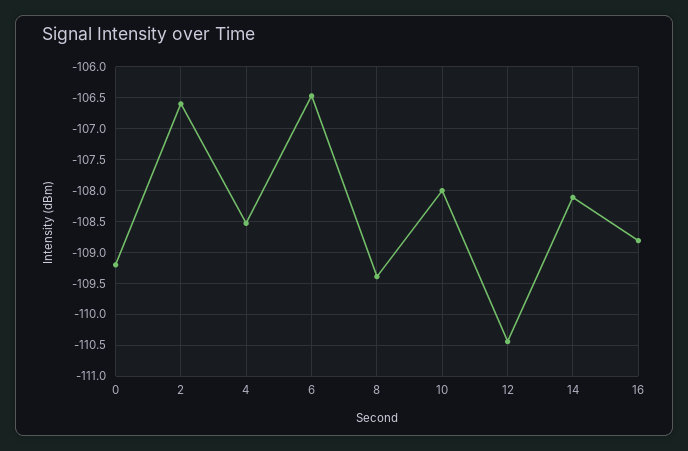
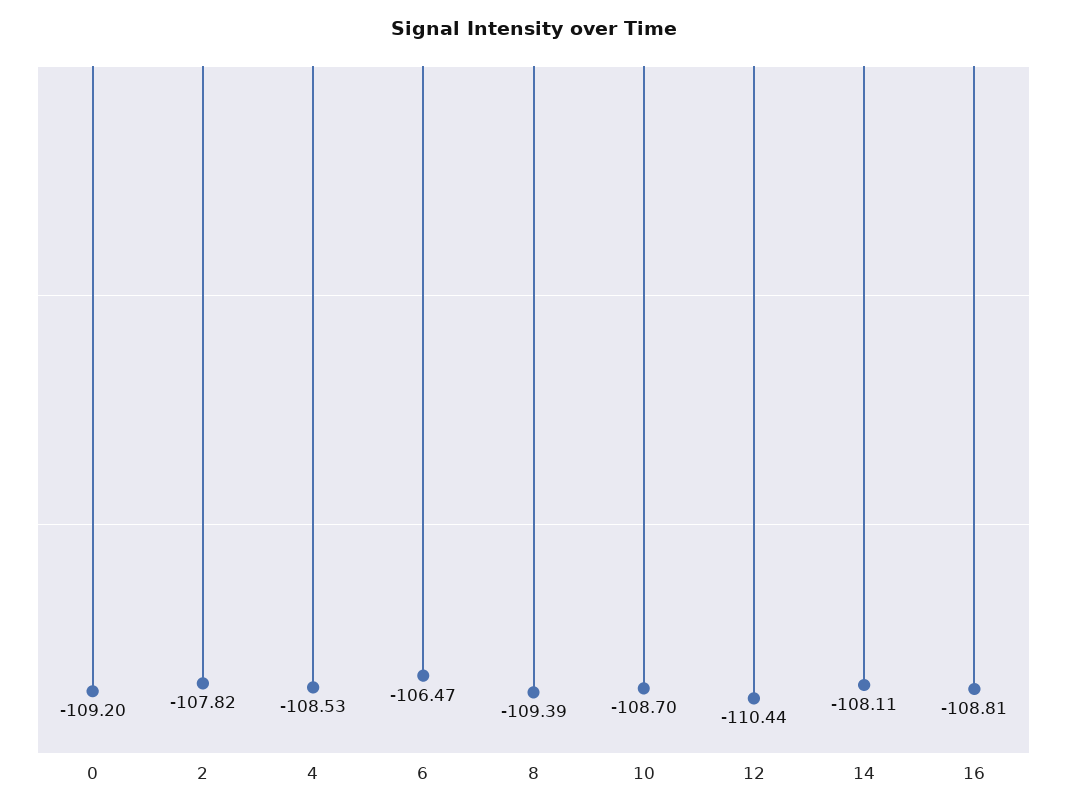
  {
    "0": -109.2,
-   "2": -106.6,
+   "2": -107.82,
    "4": -108.53,
    "6": -106.47,
    "8": -109.39,
-   "10": -108,
+   "10": -108.7,
    "12": -110.44,
    "14": -108.11,
    "16": -108.81
  }

